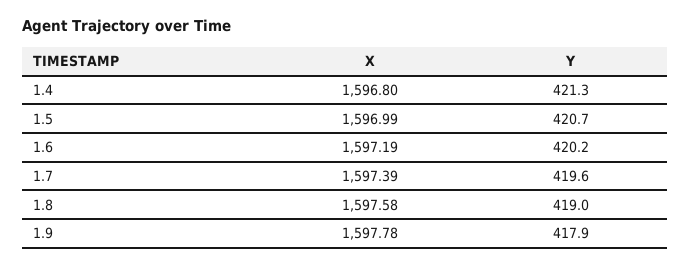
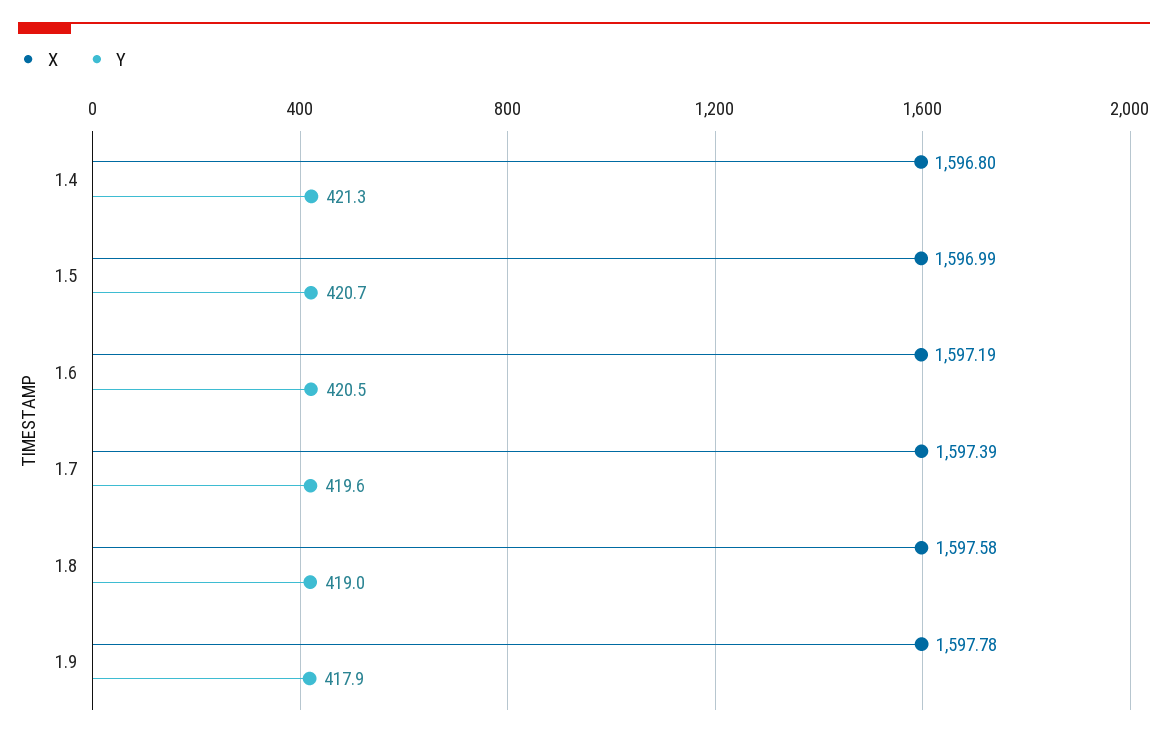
  {
    "X": {
      "1.4": 1596.8,
      "1.5": 1596.99,
      "1.6": 1597.19,
      "1.7": 1597.39,
      "1.8": 1597.58,
      "1.9": 1597.78
    },
    "Y": {
      "1.4": 421.3,
      "1.5": 420.7,
-     "1.6": 420.2,
+     "1.6": 420.5,
      "1.7": 419.6,
      "1.8": 419,
      "1.9": 417.9
    }
  }

